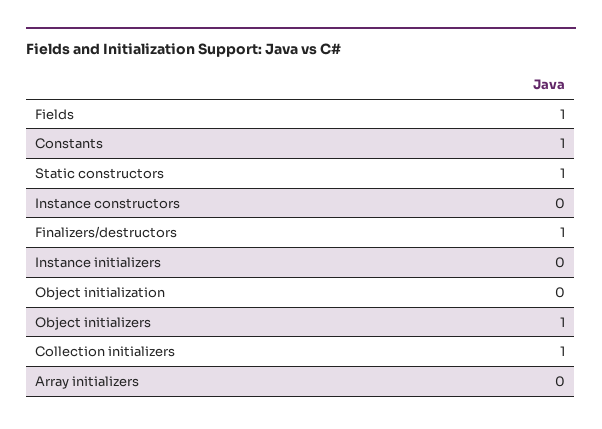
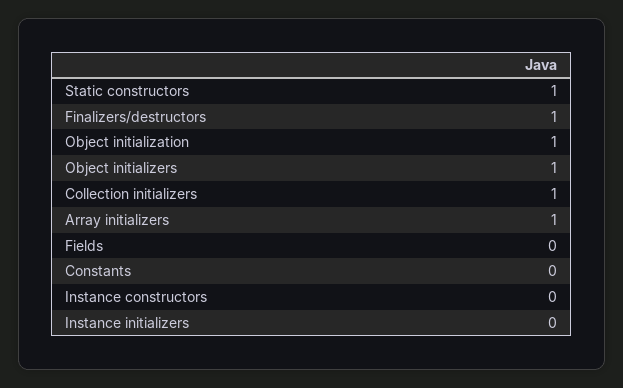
  {
-   "Fields": 1,
+   "Fields": 0,
-   "Constants": 1,
+   "Constants": 0,
    "Static constructors": 1,
    "Instance constructors": 0,
    "Finalizers/destructors": 1,
    "Instance initializers": 0,
-   "Object initialization": 0,
+   "Object initialization": 1,
    "Object initializers": 1,
    "Collection initializers": 1,
-   "Array initializers": 0
+   "Array initializers": 1
  }

